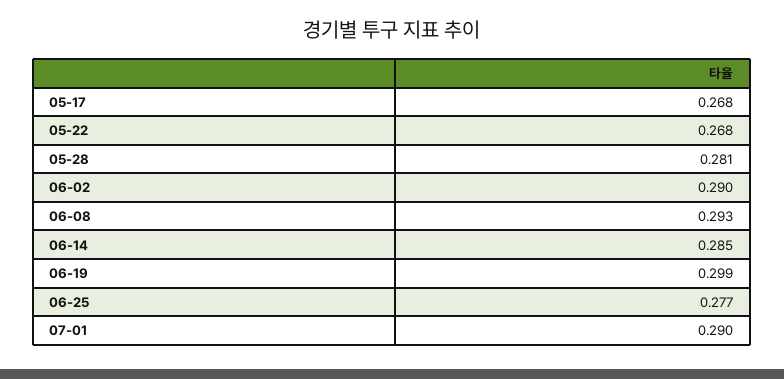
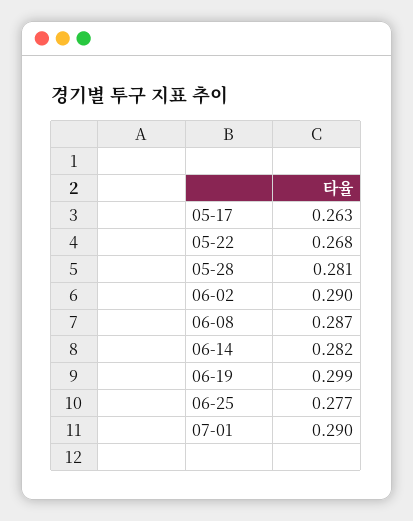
  {
-   "05-17": 0.268,
+   "05-17": 0.263,
    "05-22": 0.268,
    "05-28": 0.281,
    "06-02": 0.29,
-   "06-08": 0.293,
+   "06-08": 0.287,
-   "06-14": 0.285,
+   "06-14": 0.282,
    "06-19": 0.299,
    "06-25": 0.277,
    "07-01": 0.29
  }

